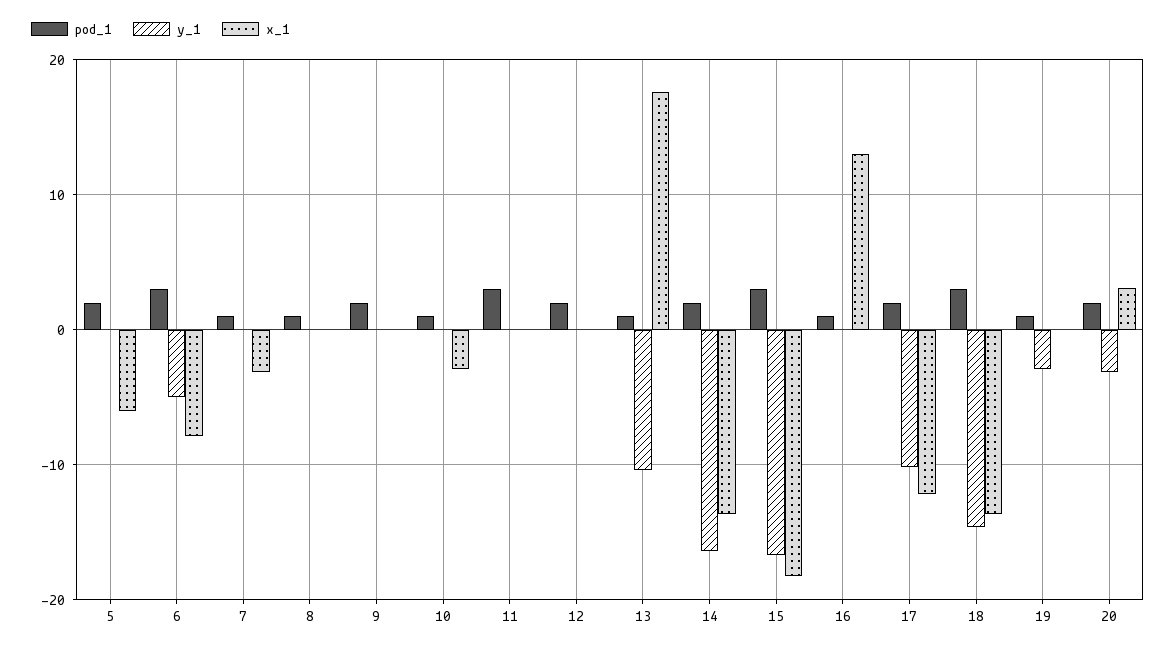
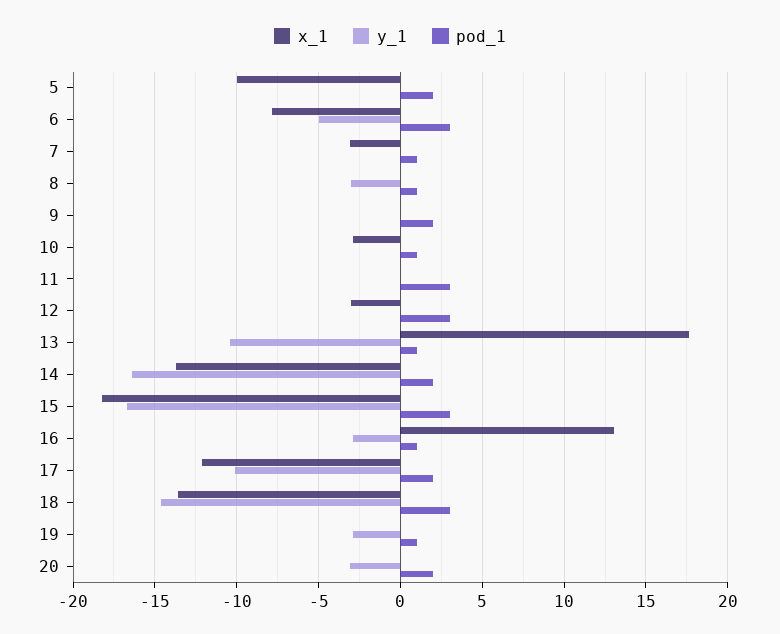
  {
    "pod_1": {
      "5": 2,
      "6": 3,
      "7": 1,
      "8": 1,
      "9": 2,
      "10": 1,
      "11": 3,
-     "12": 2,
+     "12": 3,
      "13": 1,
      "14": 2,
      "15": 3,
      "16": 1,
      "17": 2,
      "18": 3,
      "19": 1,
      "20": 2
    },
    "y_1": {
      "5": 0,
      "6": -5,
      "7": 0,
-     "8": 0,
+     "8": -3,
      "9": 0,
      "10": 0,
      "11": 0,
      "12": 0,
      "13": -10.5,
      "14": -16.5,
      "15": -16.5,
-     "16": 0,
+     "16": -3,
      "17": -10,
      "18": -14.5,
      "19": -3,
      "20": -3
    },
    "x_1": {
-     "5": -6,
+     "5": -10,
      "6": -8,
      "7": -3,
      "8": 0,
      "9": 0,
      "10": -3,
      "11": 0,
-     "12": 0,
+     "12": -3,
      "13": 17.5,
      "14": -13.5,
      "15": -18,
      "16": 13,
      "17": -12,
      "18": -13.5,
      "19": 0,
-     "20": 3
+     "20": 0
    }
  }

